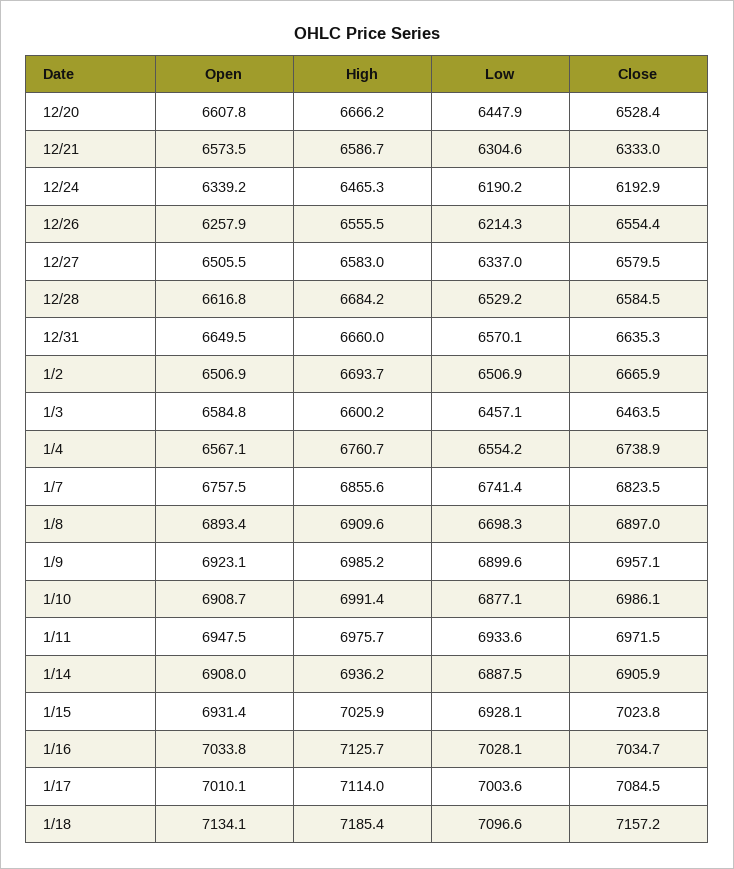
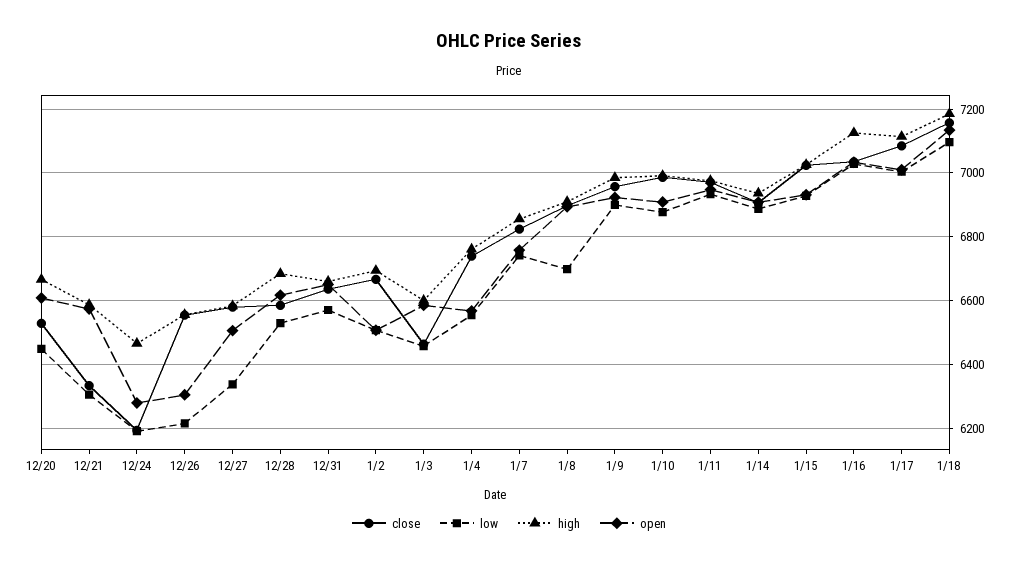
  {
    "Open": {
      "12/20": 6607.8,
      "12/21": 6573.5,
-     "12/24": 6339.2,
+     "12/24": 6280,
-     "12/26": 6257.9,
+     "12/26": 6300,
      "12/27": 6505.5,
      "12/28": 6616.8,
      "12/31": 6649.5,
      "1/2": 6506.9,
      "1/3": 6584.8,
      "1/4": 6567.1,
      "1/7": 6757.5,
      "1/8": 6893.4,
      "1/9": 6923.1,
      "1/10": 6908.7,
      "1/11": 6947.5,
      "1/14": 6908,
      "1/15": 6931.4,
      "1/16": 7033.8,
      "1/17": 7010.1,
      "1/18": 7134.1
    },
    "High": {
      "12/20": 6666.2,
      "12/21": 6586.7,
      "12/24": 6465.3,
      "12/26": 6555.5,
      "12/27": 6583,
      "12/28": 6684.2,
      "12/31": 6660,
      "1/2": 6693.7,
      "1/3": 6600.2,
      "1/4": 6760.7,
      "1/7": 6855.6,
      "1/8": 6909.6,
      "1/9": 6985.2,
      "1/10": 6991.4,
      "1/11": 6975.7,
      "1/14": 6936.2,
      "1/15": 7025.9,
      "1/16": 7125.7,
      "1/17": 7114,
      "1/18": 7185.4
    },
    "Low": {
      "12/20": 6447.9,
      "12/21": 6304.6,
      "12/24": 6190.2,
      "12/26": 6214.3,
      "12/27": 6337,
      "12/28": 6529.2,
      "12/31": 6570.1,
      "1/2": 6506.9,
      "1/3": 6457.1,
      "1/4": 6554.2,
      "1/7": 6741.4,
      "1/8": 6698.3,
      "1/9": 6899.6,
      "1/10": 6877.1,
      "1/11": 6933.6,
      "1/14": 6887.5,
      "1/15": 6928.1,
      "1/16": 7028.1,
      "1/17": 7003.6,
      "1/18": 7096.6
    },
    "Close": {
      "12/20": 6528.4,
      "12/21": 6333,
      "12/24": 6192.9,
      "12/26": 6554.4,
      "12/27": 6579.5,
      "12/28": 6584.5,
      "12/31": 6635.3,
      "1/2": 6665.9,
      "1/3": 6463.5,
      "1/4": 6738.9,
      "1/7": 6823.5,
      "1/8": 6897,
      "1/9": 6957.1,
      "1/10": 6986.1,
      "1/11": 6971.5,
      "1/14": 6905.9,
      "1/15": 7023.8,
      "1/16": 7034.7,
      "1/17": 7084.5,
      "1/18": 7157.2
    }
  }

